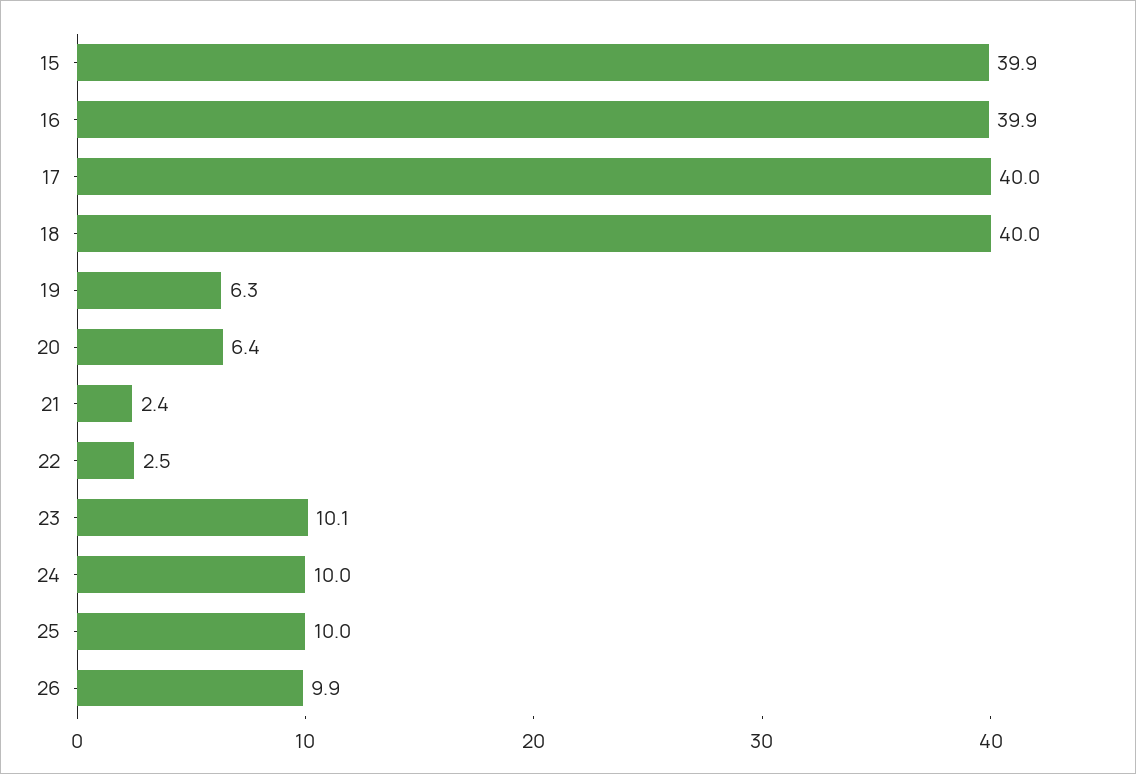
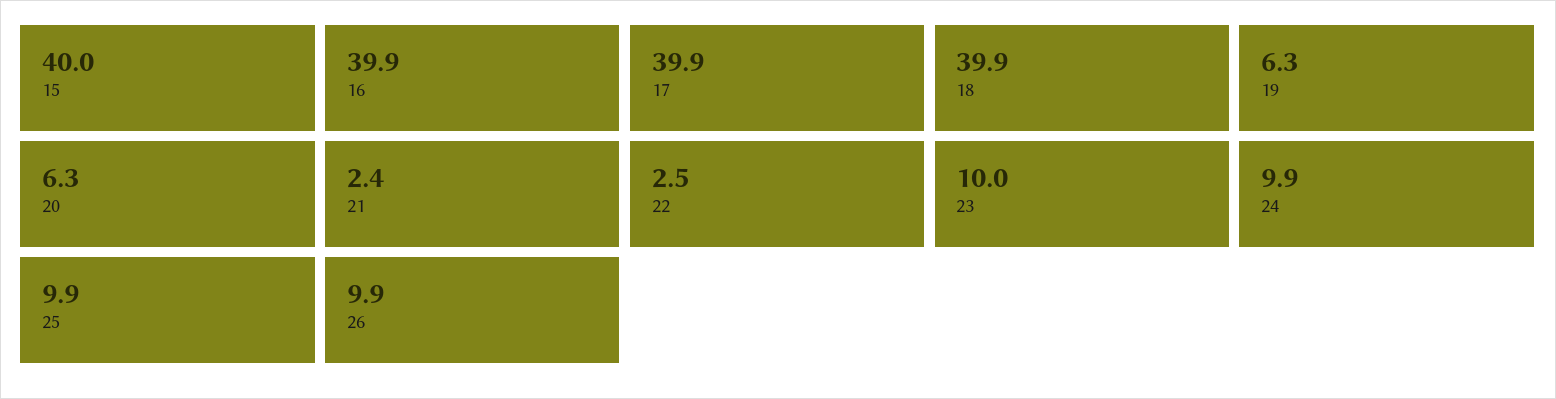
  {
-   "15": 39.9,
+   "15": 40,
    "16": 39.9,
-   "17": 40,
+   "17": 39.9,
-   "18": 40,
+   "18": 39.9,
    "19": 6.3,
-   "20": 6.4,
+   "20": 6.3,
    "21": 2.4,
    "22": 2.5,
-   "23": 10.1,
+   "23": 10,
-   "24": 10,
+   "24": 9.9,
-   "25": 10,
+   "25": 9.9,
    "26": 9.9
  }

